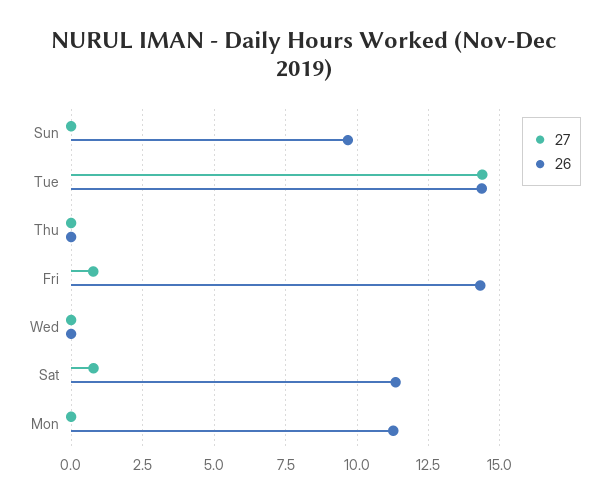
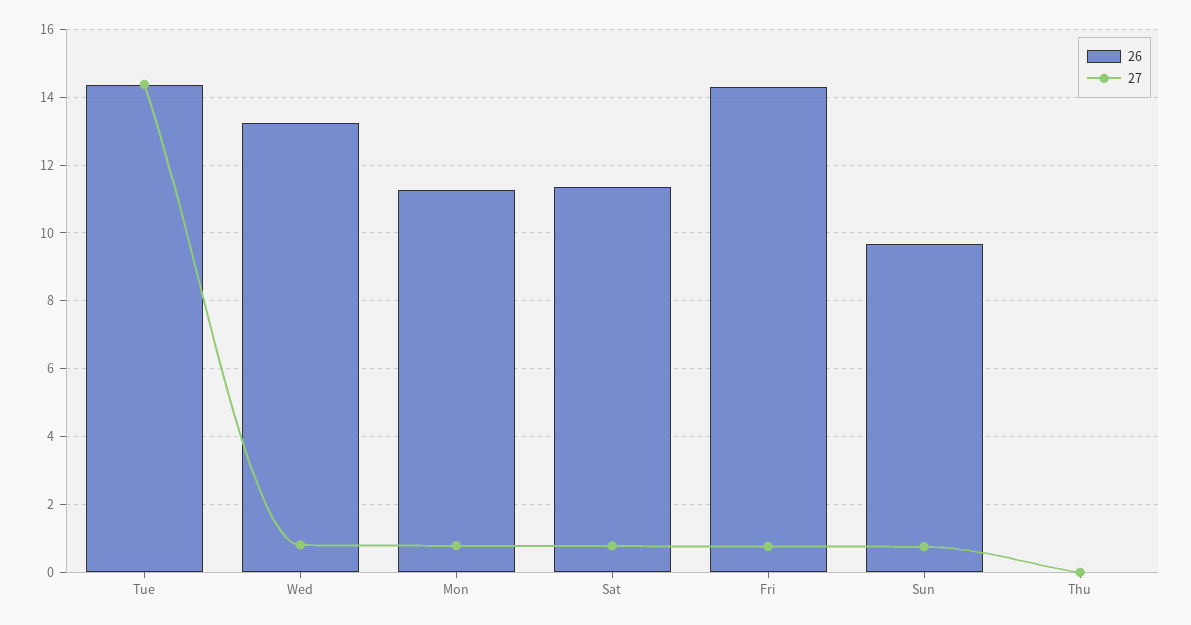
  {
    "27": {
-     "Sun": 0,
+     "Sun": 0.8,
      "Tue": 14.4,
      "Thu": 0,
      "Fri": 0.8,
-     "Wed": 0,
+     "Wed": 0.8,
      "Sat": 0.8,
-     "Mon": 0
+     "Mon": 0.8
    },
    "26": {
      "Sun": 9.6,
      "Tue": 14.4,
      "Thu": 0,
      "Fri": 14.4,
-     "Wed": 0,
+     "Wed": 13.2,
      "Sat": 11.4,
      "Mon": 11.2
    }
  }

